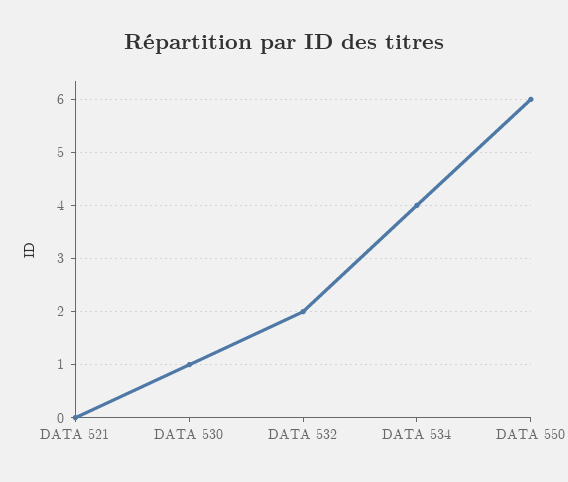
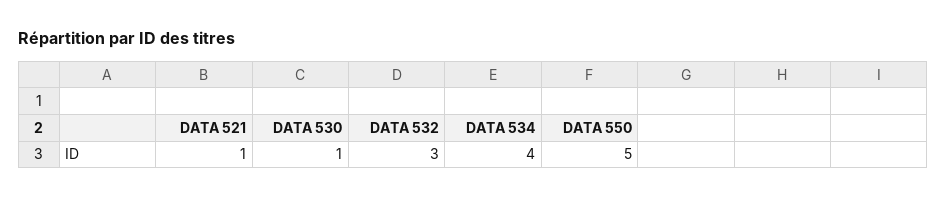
  {
-   "DATA 521": 0,
+   "DATA 521": 1,
    "DATA 530": 1,
-   "DATA 532": 2,
+   "DATA 532": 3,
    "DATA 534": 4,
-   "DATA 550": 6
+   "DATA 550": 5
  }

